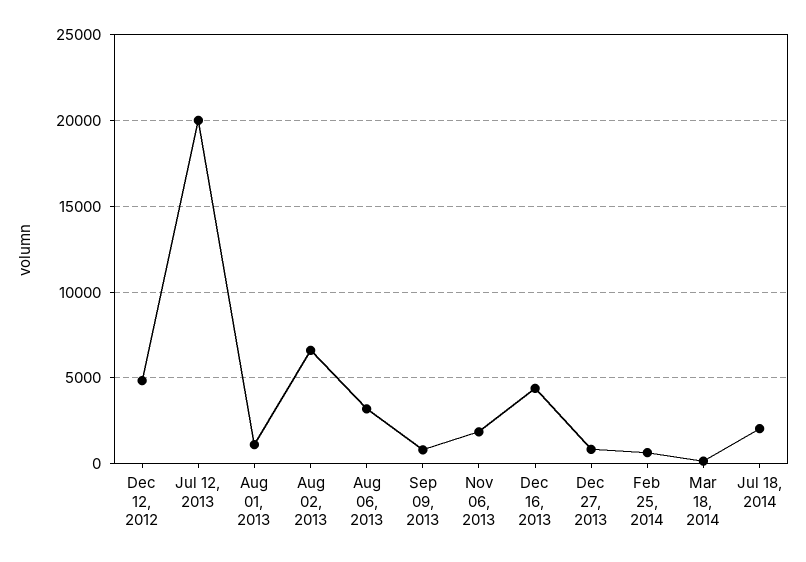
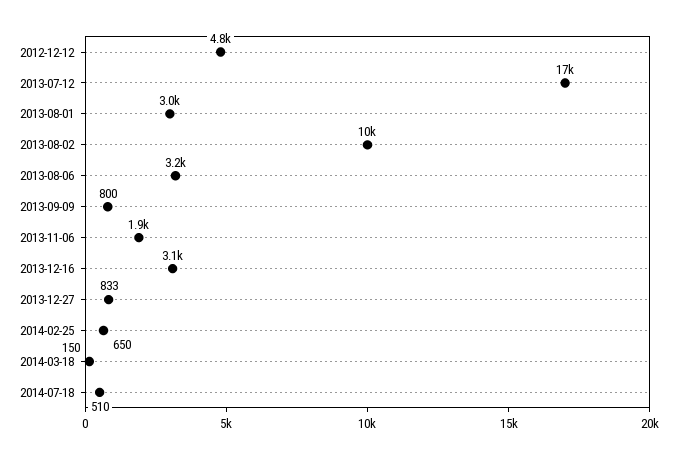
  {
    "Dec 12, 2012": 4800,
-   "Jul 12, 2013": 20000,
+   "Jul 12, 2013": 17000,
-   "Aug 01, 2013": 1000,
+   "Aug 01, 2013": 3000,
-   "Aug 02, 2013": 6500,
+   "Aug 02, 2013": 10000,
    "Aug 06, 2013": 3200,
    "Sep 09, 2013": 800,
    "Nov 06, 2013": 1900,
-   "Dec 16, 2013": 4500,
+   "Dec 16, 2013": 3100,
    "Dec 27, 2013": 833,
    "Feb 25, 2014": 650,
    "Mar 18, 2014": 150,
-   "Jul 18, 2014": 2000
+   "Jul 18, 2014": 510
  }

